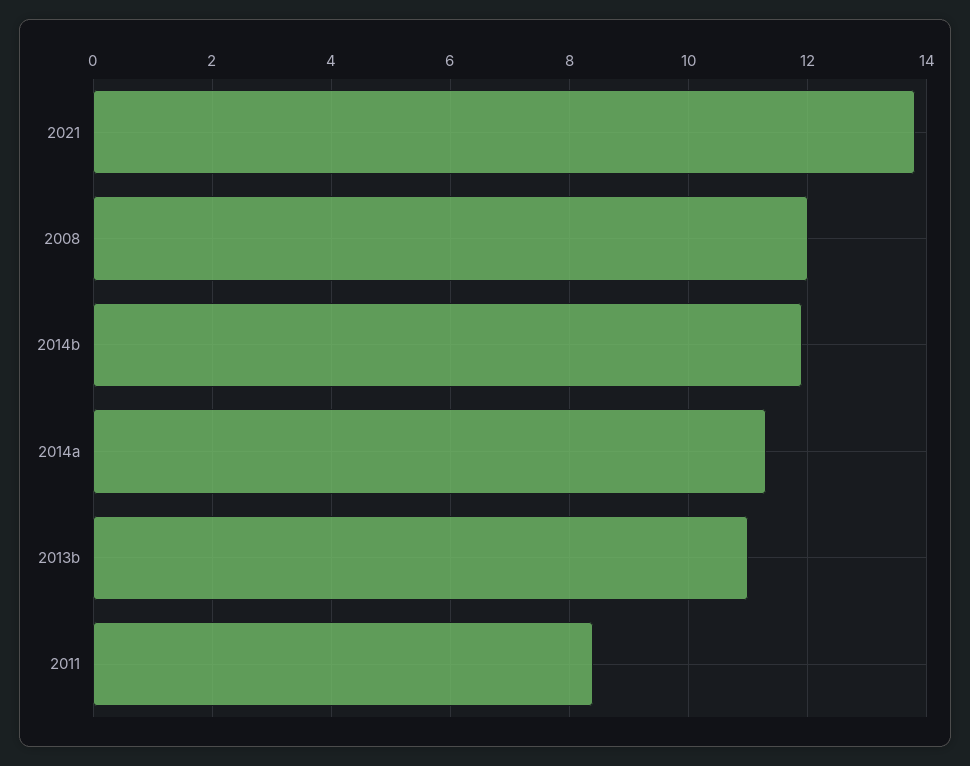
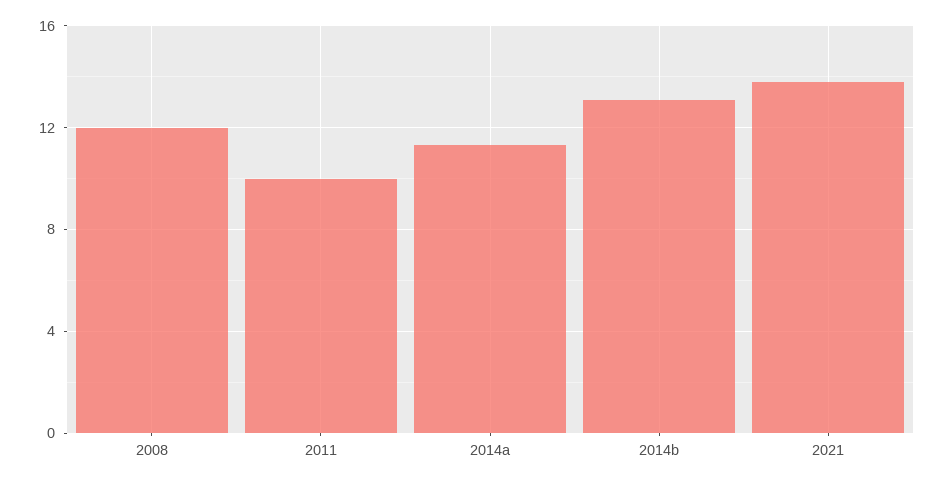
  {
    "2021": 14,
    "2008": 12,
-   "2014b": 12,
+   "2014b": 13,
    "2014a": 11.5,
-   "2013b": 11,
-   "2011": 8.5
+   "2011": 10
  }

